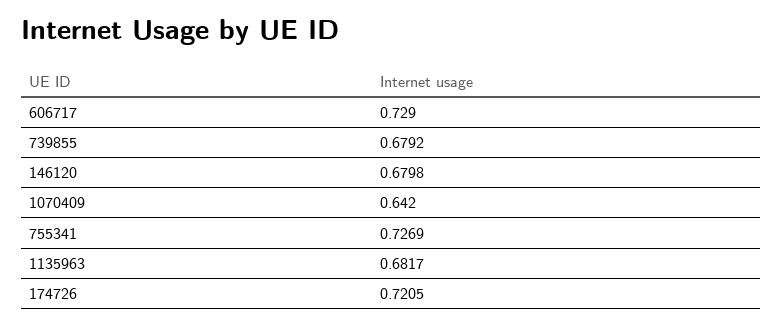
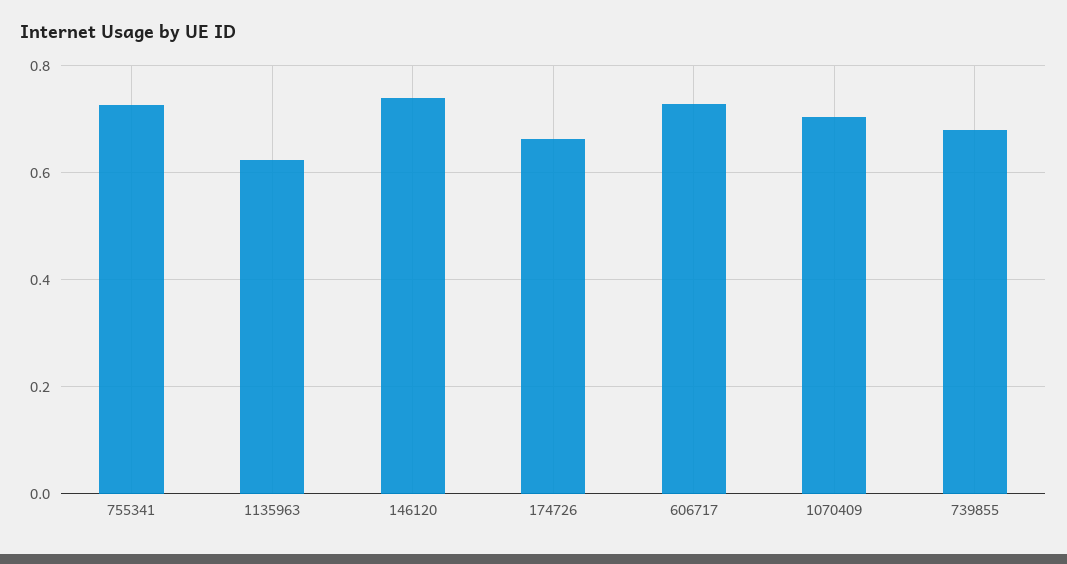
  {
    "606717": 0.729,
    "739855": 0.6792,
-   "146120": 0.6798,
+   "146120": 0.74,
-   "1070409": 0.642,
+   "1070409": 0.7,
    "755341": 0.7269,
-   "1135963": 0.6817,
+   "1135963": 0.62,
-   "174726": 0.7205
+   "174726": 0.66
  }

